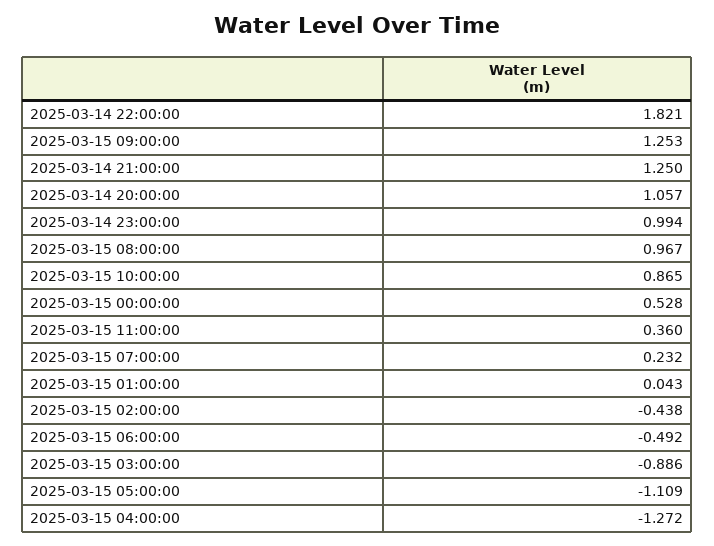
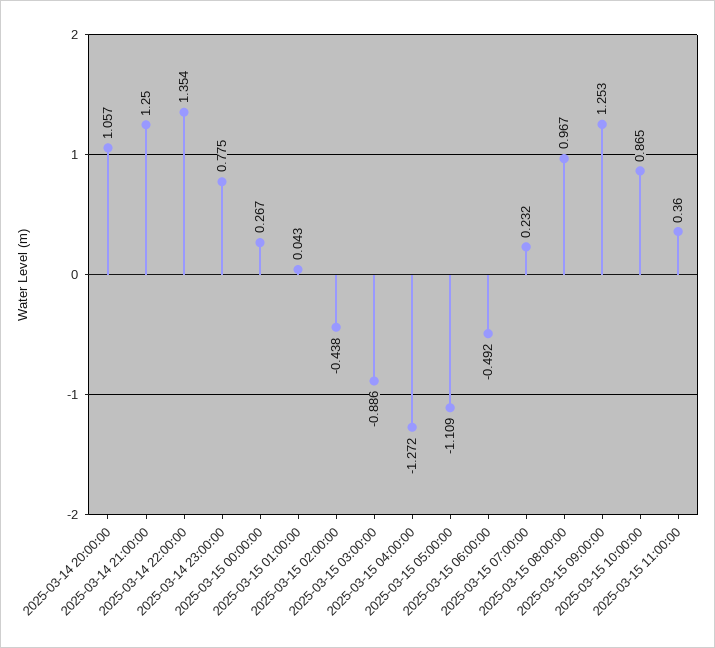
  {
-   "2025-03-14 22:00:00": 1.821,
+   "2025-03-14 22:00:00": 1.354,
    "2025-03-15 09:00:00": 1.253,
    "2025-03-14 21:00:00": 1.25,
    "2025-03-14 20:00:00": 1.057,
-   "2025-03-14 23:00:00": 0.994,
+   "2025-03-14 23:00:00": 0.775,
    "2025-03-15 08:00:00": 0.967,
    "2025-03-15 10:00:00": 0.865,
-   "2025-03-15 00:00:00": 0.528,
+   "2025-03-15 00:00:00": 0.267,
    "2025-03-15 11:00:00": 0.36,
    "2025-03-15 07:00:00": 0.232,
    "2025-03-15 01:00:00": 0.043,
    "2025-03-15 02:00:00": -0.438,
    "2025-03-15 06:00:00": -0.492,
    "2025-03-15 03:00:00": -0.886,
    "2025-03-15 05:00:00": -1.109,
    "2025-03-15 04:00:00": -1.272
  }

